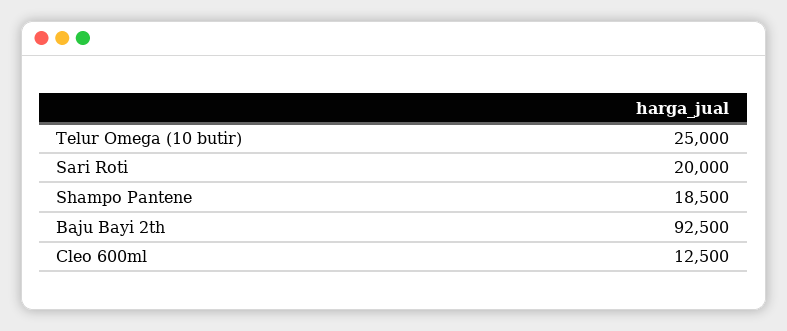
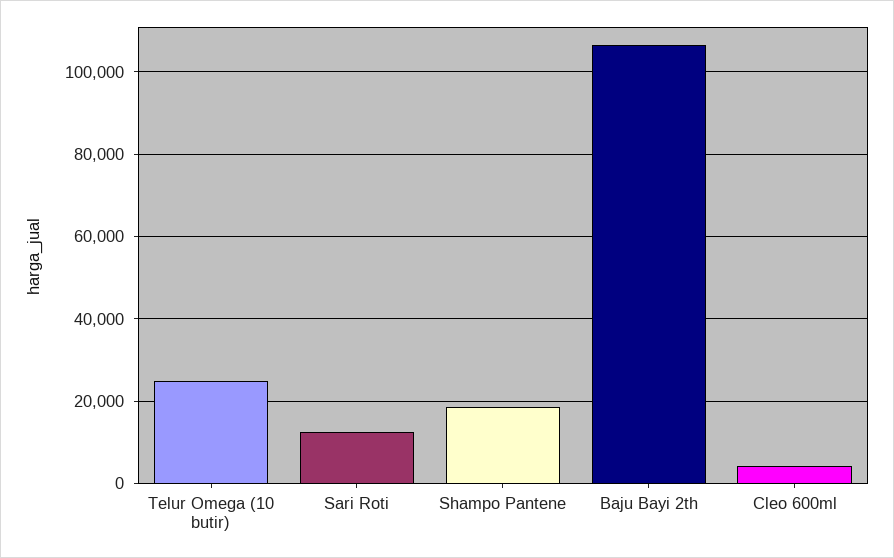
  {
    "Telur Omega (10 butir)": 25000,
-   "Sari Roti": 20000,
+   "Sari Roti": 12000,
    "Shampo Pantene": 18500,
-   "Baju Bayi 2th": 92500,
+   "Baju Bayi 2th": 106000,
-   "Cleo 600ml": 12500
+   "Cleo 600ml": 4000
  }

